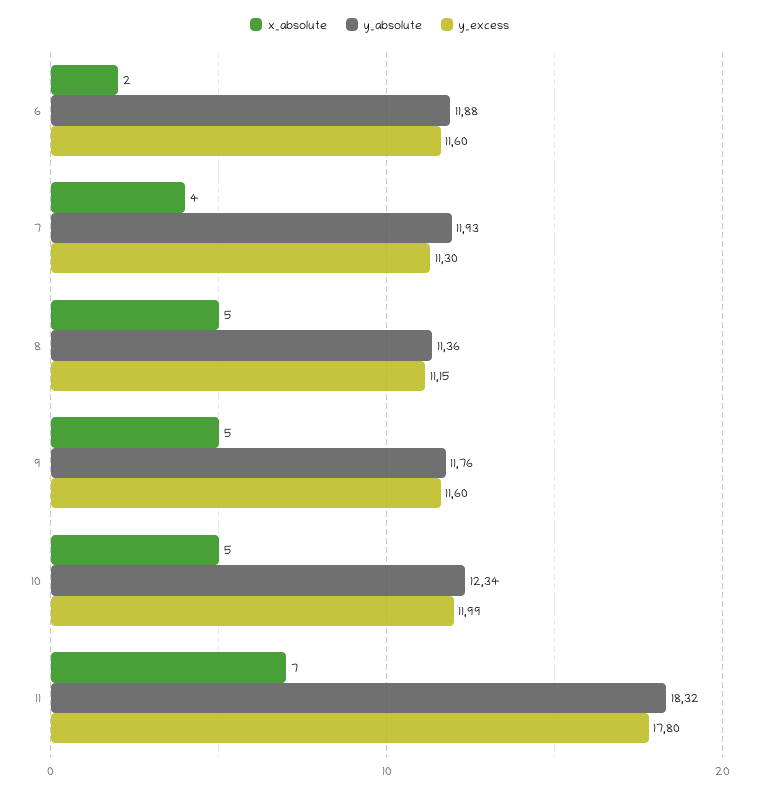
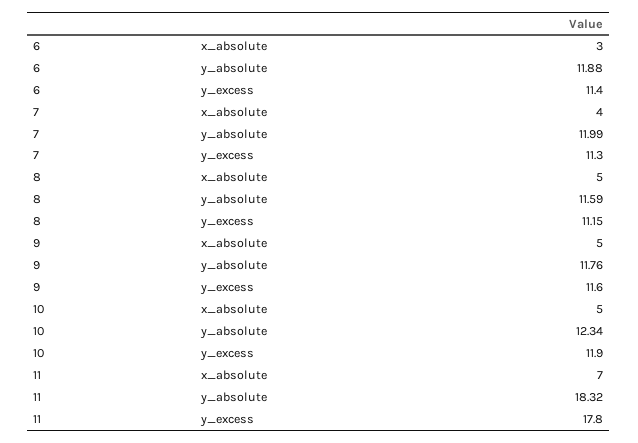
  {
    "x_absolute": {
-     "6": 2,
+     "6": 3,
      "7": 4,
      "8": 5,
      "9": 5,
      "10": 5,
      "11": 7
    },
    "y_absolute": {
      "6": 11.88,
-     "7": 11.93,
+     "7": 11.99,
-     "8": 11.36,
+     "8": 11.59,
      "9": 11.76,
      "10": 12.34,
      "11": 18.32
    },
    "y_excess": {
-     "6": 11.6,
+     "6": 11.4,
      "7": 11.3,
      "8": 11.15,
      "9": 11.6,
-     "10": 11.99,
+     "10": 11.9,
      "11": 17.8
    }
  }

